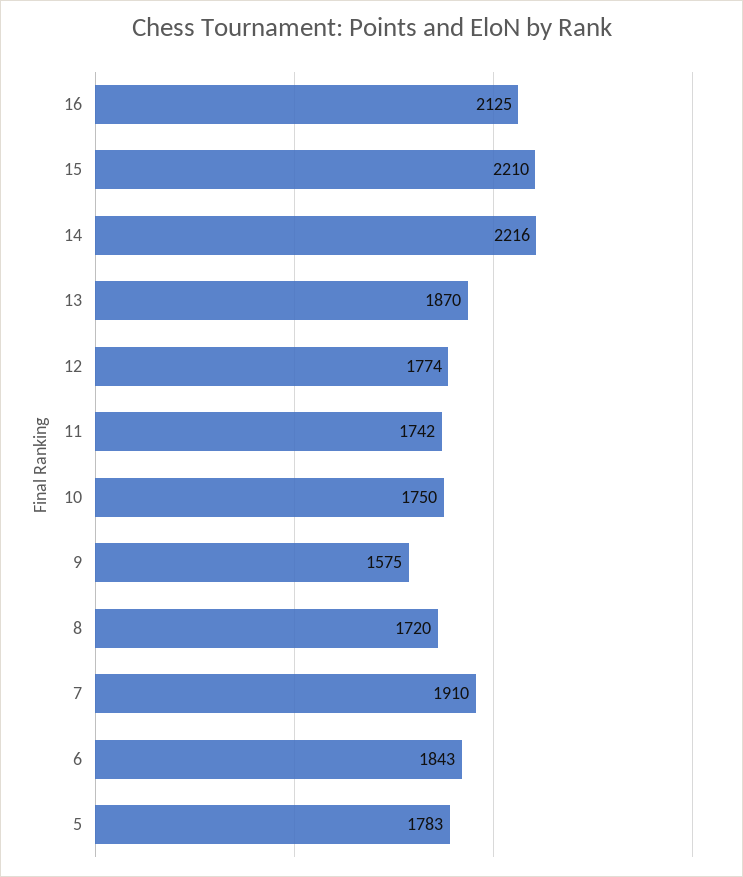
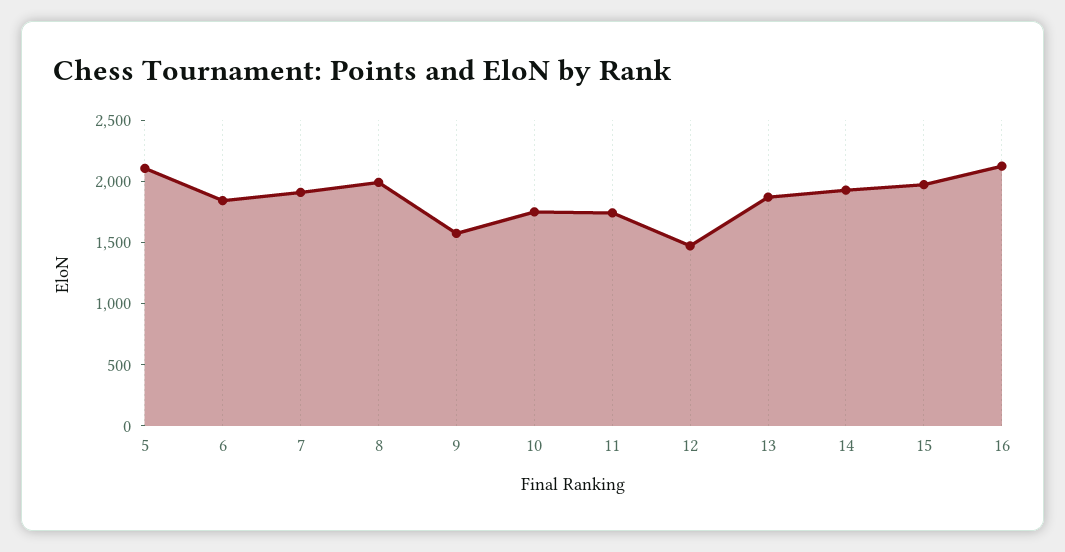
  {
    "16": 2125,
-   "15": 2210,
+   "15": 2000,
-   "14": 2216,
+   "14": 1900,
    "13": 1870,
-   "12": 1774,
+   "12": 1500,
    "11": 1742,
    "10": 1750,
    "9": 1575,
-   "8": 1720,
+   "8": 2000,
    "7": 1910,
    "6": 1843,
-   "5": 1783
+   "5": 2100
  }

